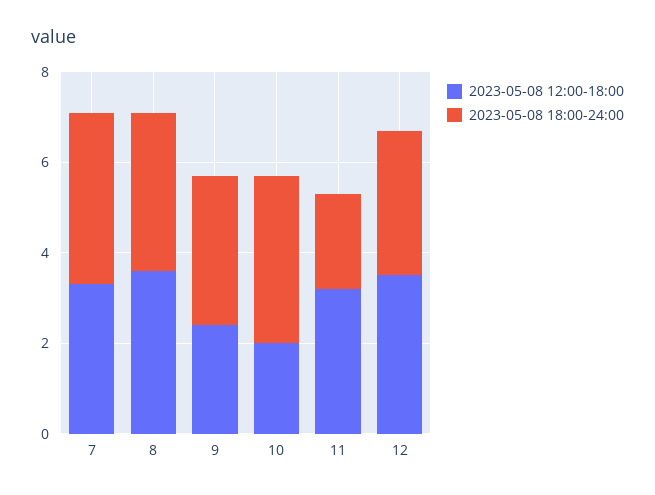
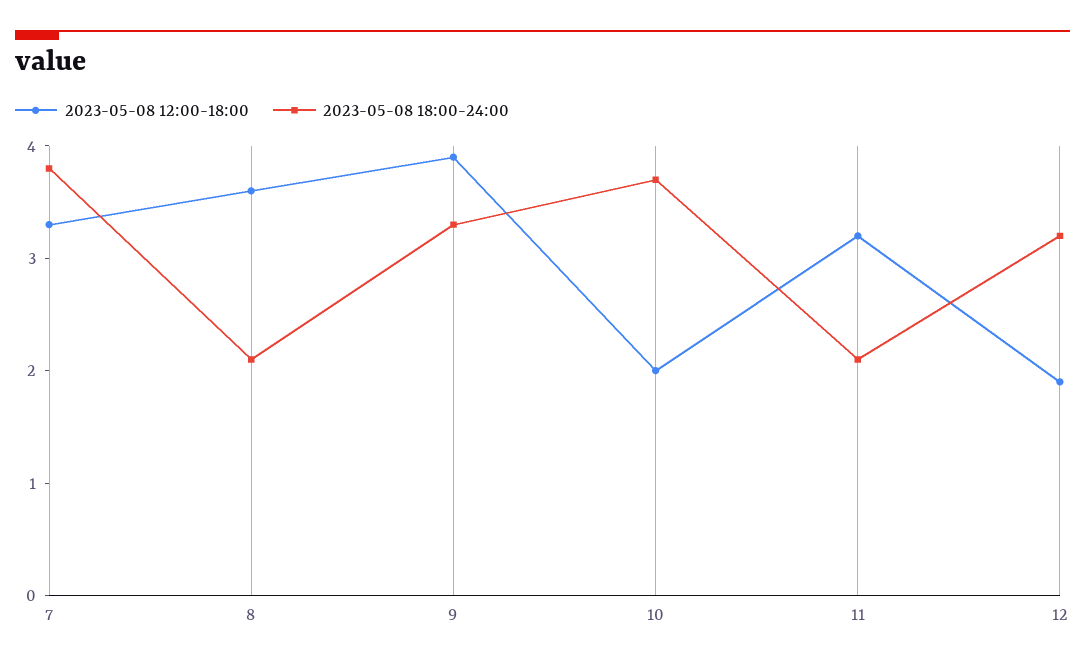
  {
    "2023-05-08 12:00-18:00": {
      "7": 3.3,
      "8": 3.6,
-     "9": 2.5,
+     "9": 3.9,
      "10": 2,
      "11": 3.2,
-     "12": 3.5
+     "12": 1.9
    },
    "2023-05-08 18:00-24:00": {
      "7": 3.8,
-     "8": 3.5,
+     "8": 2.1,
      "9": 3.3,
      "10": 3.7,
      "11": 2.1,
      "12": 3.2
    }
  }

